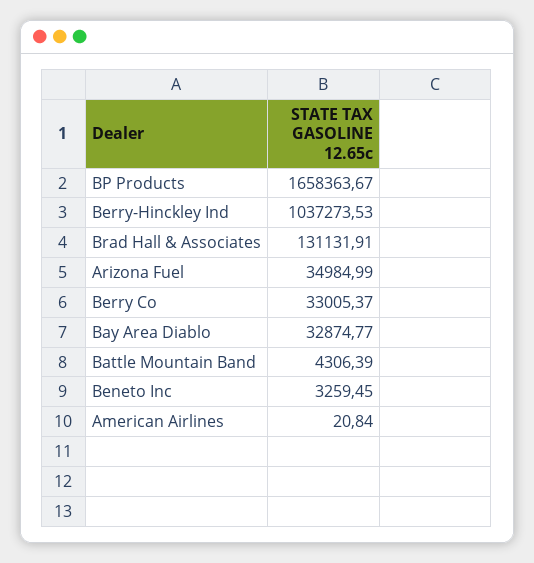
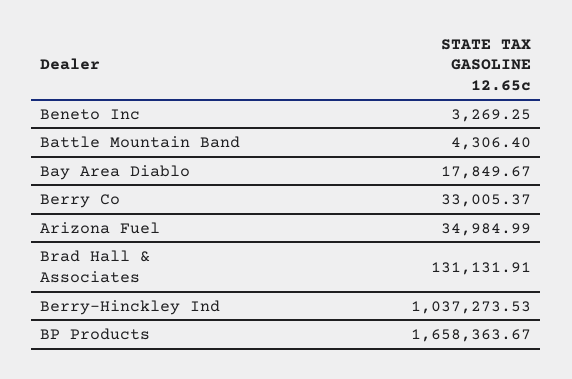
  {
    "BP Products": 1658363.67,
    "Berry-Hinckley Ind": 1037273.53,
    "Brad Hall & Associates": 131131.91,
    "Arizona Fuel": 34984.99,
    "Berry Co": 33005.37,
-   "Bay Area Diablo": 32874.77,
+   "Bay Area Diablo": 17849.67,
-   "Battle Mountain Band": 4306.39,
+   "Battle Mountain Band": 4306.4,
-   "Beneto Inc": 3259.45,
+   "Beneto Inc": 3269.25
-   "American Airlines": 20.84
  }

